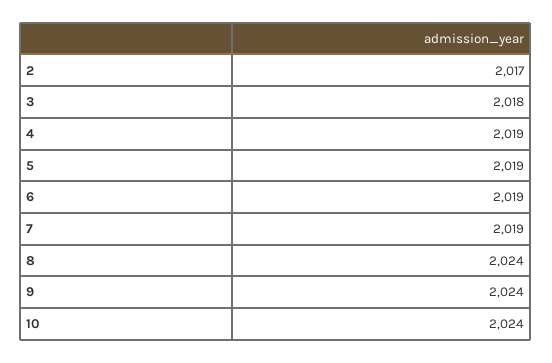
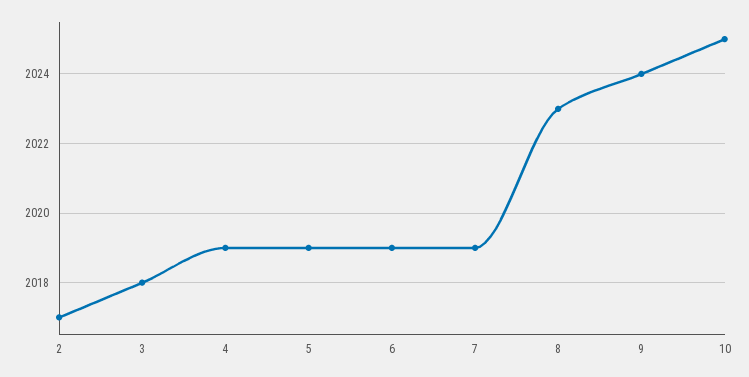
  {
    "2": 2017,
    "3": 2018,
    "4": 2019,
    "5": 2019,
    "6": 2019,
    "7": 2019,
-   "8": 2024,
+   "8": 2023,
    "9": 2024,
-   "10": 2024
+   "10": 2025
  }

